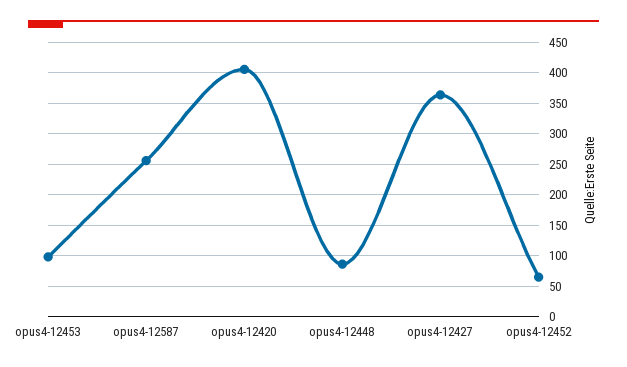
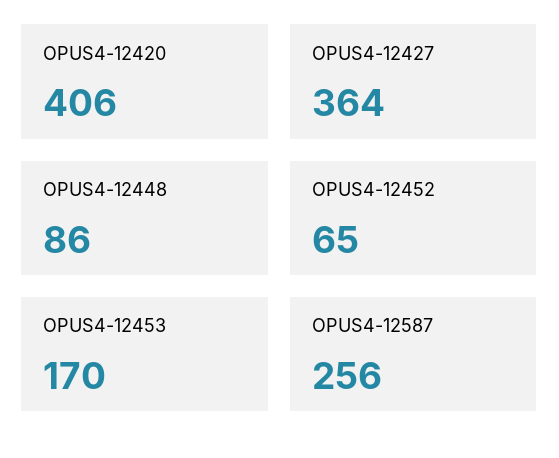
  {
-   "opus4-12453": 100,
+   "opus4-12453": 170,
    "opus4-12587": 256,
    "opus4-12420": 406,
    "opus4-12448": 86,
    "opus4-12427": 364,
    "opus4-12452": 65
  }

